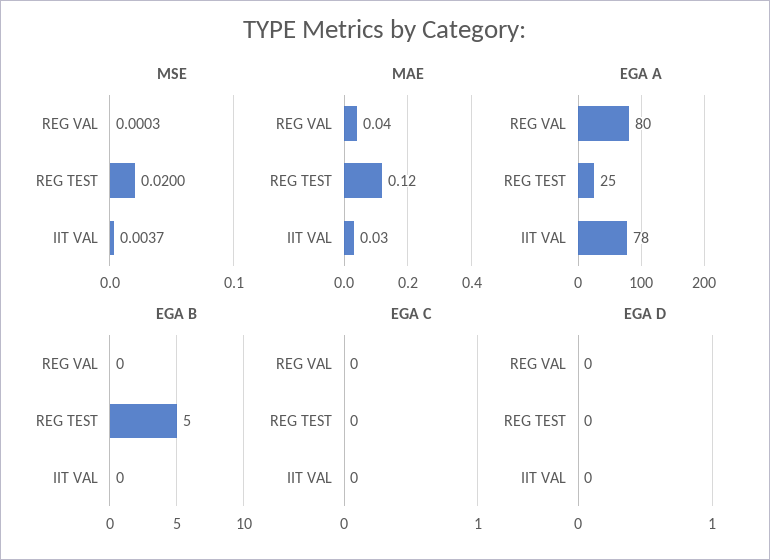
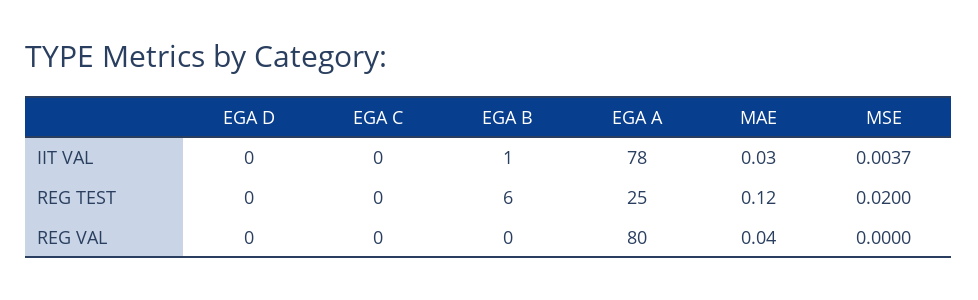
  {
    "MSE": {
-     "REG VAL": 0.0003,
+     "REG VAL": 0,
      "REG TEST": 0.02,
      "IIT VAL": 0.0037
    },
    "MAE": {
      "REG VAL": 0.04,
      "REG TEST": 0.12,
      "IIT VAL": 0.03
    },
    "EGA A": {
      "REG VAL": 80,
      "REG TEST": 25,
      "IIT VAL": 78
    },
    "EGA B": {
      "REG VAL": 0,
-     "REG TEST": 5,
+     "REG TEST": 6,
-     "IIT VAL": 0
+     "IIT VAL": 1
    },
    "EGA C": {
      "REG VAL": 0,
      "REG TEST": 0,
      "IIT VAL": 0
    },
    "EGA D": {
      "REG VAL": 0,
      "REG TEST": 0,
      "IIT VAL": 0
    }
  }

